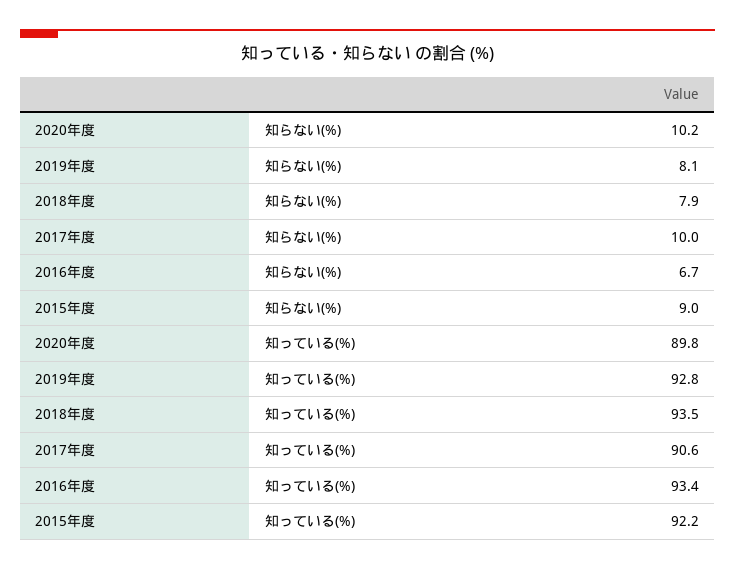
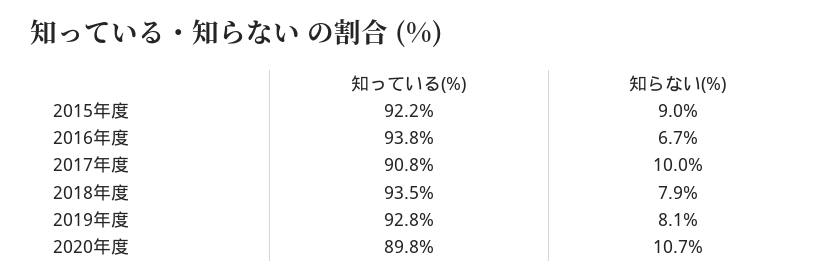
  {
    "2020年度": {
-     "知らない(%)": 10.2,
+     "知らない(%)": 10.7,
      "知っている(%)": 89.8
    },
    "2019年度": {
      "知らない(%)": 8.1,
      "知っている(%)": 92.8
    },
    "2018年度": {
      "知らない(%)": 7.9,
      "知っている(%)": 93.5
    },
    "2017年度": {
      "知らない(%)": 10,
-     "知っている(%)": 90.6
+     "知っている(%)": 90.8
    },
    "2016年度": {
      "知らない(%)": 6.7,
-     "知っている(%)": 93.4
+     "知っている(%)": 93.8
    },
    "2015年度": {
      "知らない(%)": 9,
      "知っている(%)": 92.2
    }
  }

